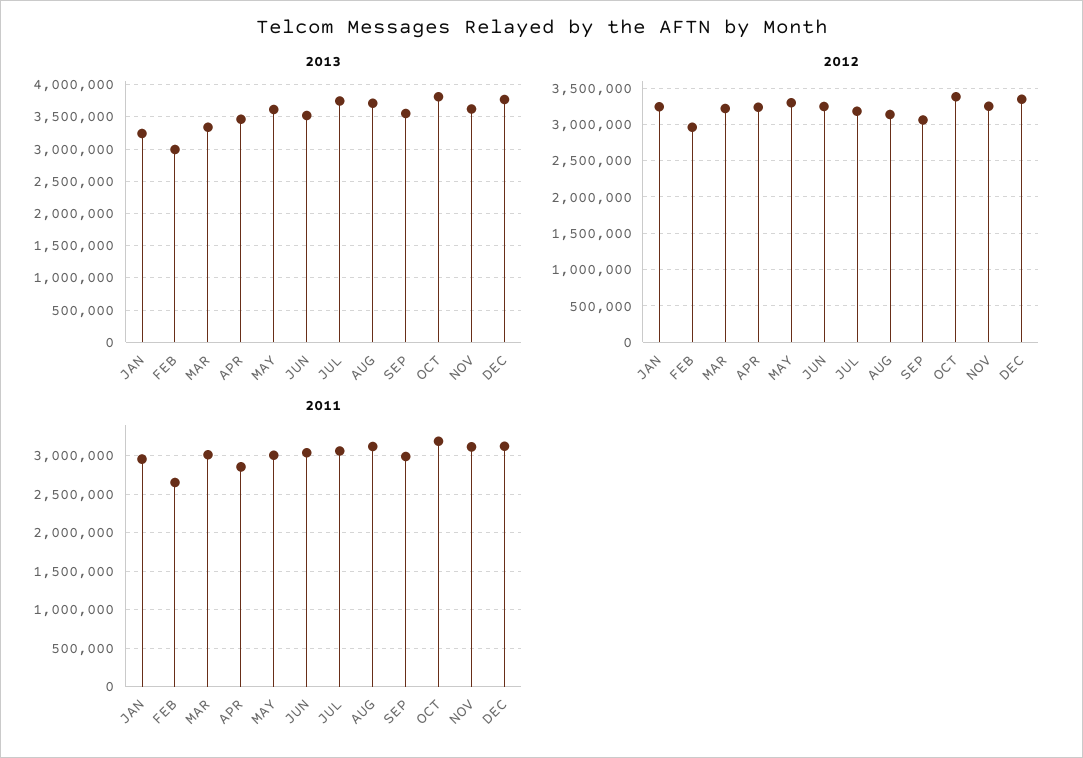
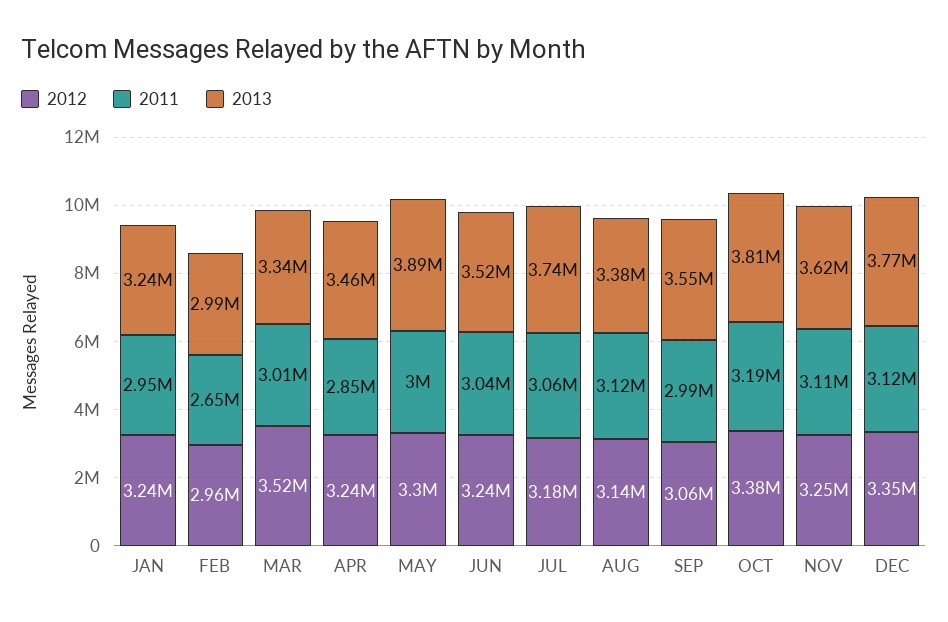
  {
    "2013": {
      "JAN": 3240000,
      "FEB": 2990000,
      "MAR": 3340000,
      "APR": 3460000,
-     "MAY": 3600000,
+     "MAY": 3890000,
      "JUN": 3520000,
      "JUL": 3740000,
-     "AUG": 3700000,
+     "AUG": 3380000,
      "SEP": 3550000,
      "OCT": 3810000,
      "NOV": 3620000,
      "DEC": 3770000
    },
    "2012": {
      "JAN": 3240000,
      "FEB": 2960000,
-     "MAR": 3200000,
+     "MAR": 3520000,
      "APR": 3240000,
      "MAY": 3300000,
      "JUN": 3240000,
      "JUL": 3180000,
      "AUG": 3140000,
      "SEP": 3060000,
      "OCT": 3380000,
      "NOV": 3250000,
      "DEC": 3350000
    },
    "2011": {
      "JAN": 2950000,
      "FEB": 2650000,
      "MAR": 3010000,
      "APR": 2850000,
      "MAY": 3000000,
      "JUN": 3040000,
      "JUL": 3060000,
      "AUG": 3120000,
      "SEP": 2990000,
      "OCT": 3190000,
      "NOV": 3110000,
      "DEC": 3120000
    }
  }

